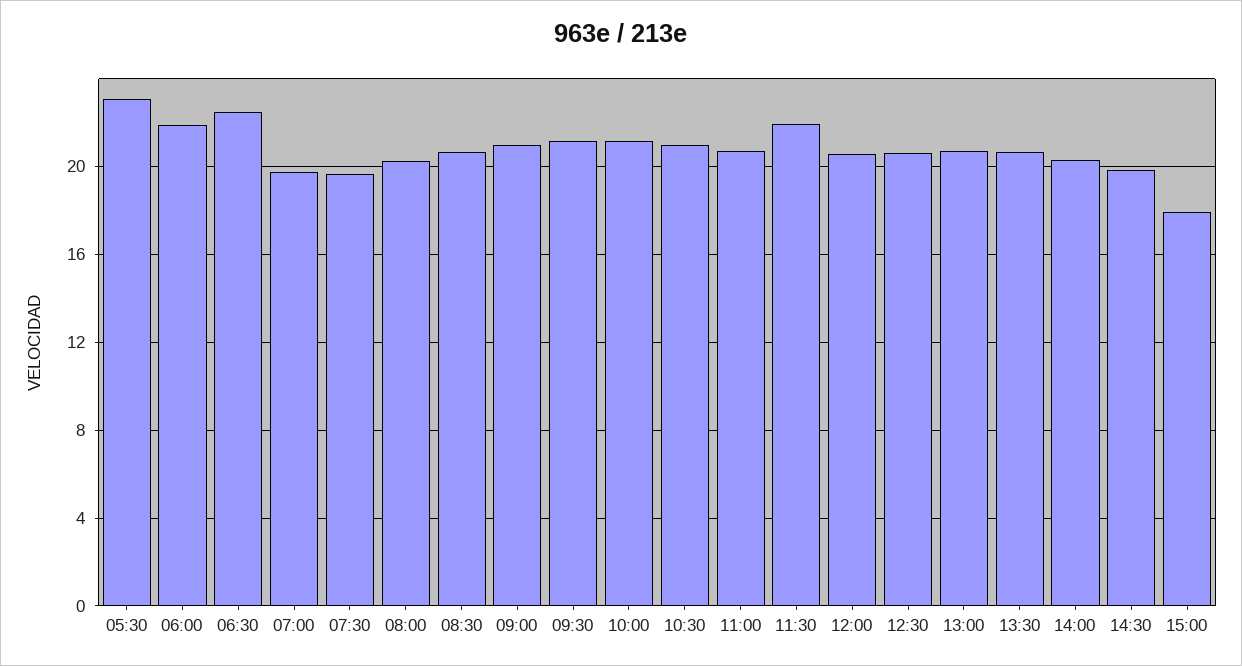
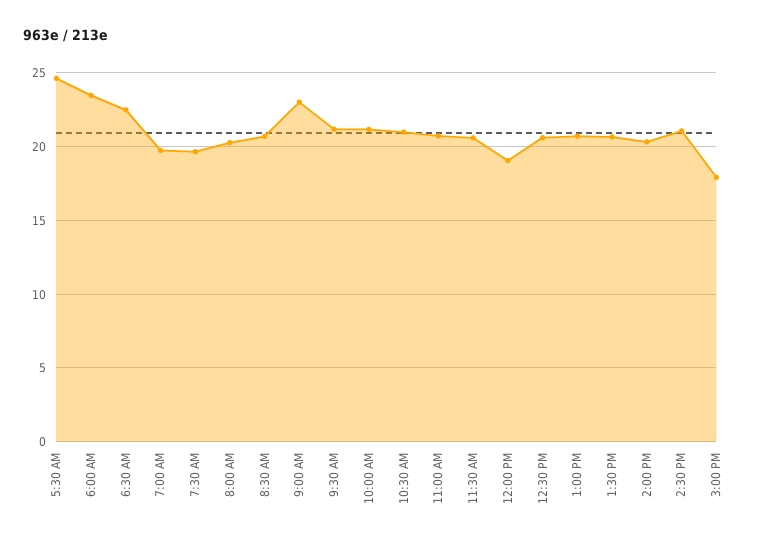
  {
-   "05:30": 23,
+   "05:30": 24.5,
-   "06:00": 22,
+   "06:00": 23.5,
    "06:30": 22.5,
    "07:00": 19.5,
    "07:30": 19.5,
    "08:00": 20.5,
    "08:30": 20.5,
-   "09:00": 21,
+   "09:00": 23,
    "09:30": 21,
    "10:00": 21,
    "10:30": 21,
    "11:00": 20.5,
-   "11:30": 22,
+   "11:30": 20.5,
-   "12:00": 20.5,
+   "12:00": 19,
    "12:30": 20.5,
    "13:00": 20.5,
    "13:30": 20.5,
    "14:00": 20.5,
-   "14:30": 20,
+   "14:30": 21,
    "15:00": 18
  }

